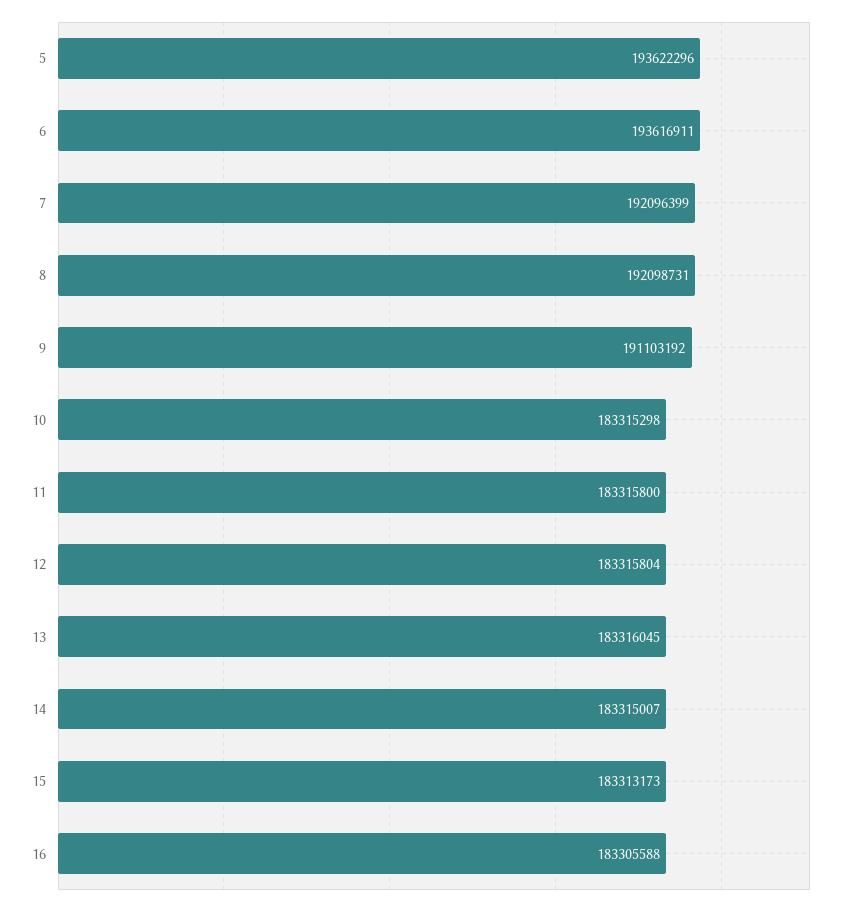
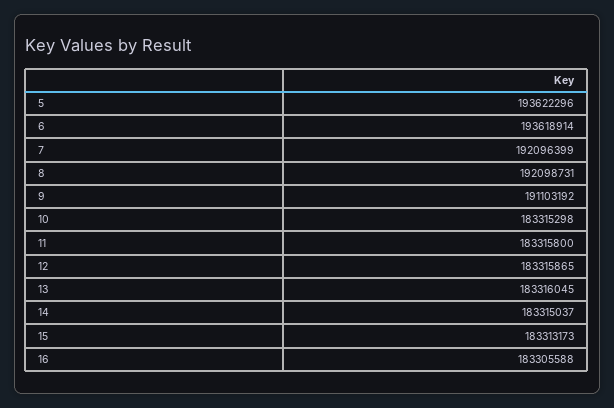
  {
    "5": 193622296,
-   "6": 193616911,
+   "6": 193618914,
    "7": 192096399,
    "8": 192098731,
    "9": 191103192,
    "10": 183315298,
    "11": 183315800,
-   "12": 183315804,
+   "12": 183315865,
    "13": 183316045,
-   "14": 183315007,
+   "14": 183315037,
    "15": 183313173,
    "16": 183305588
  }

